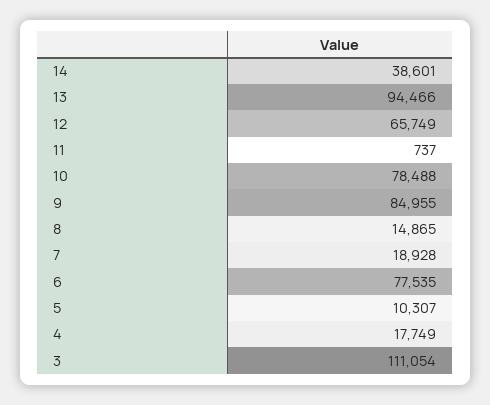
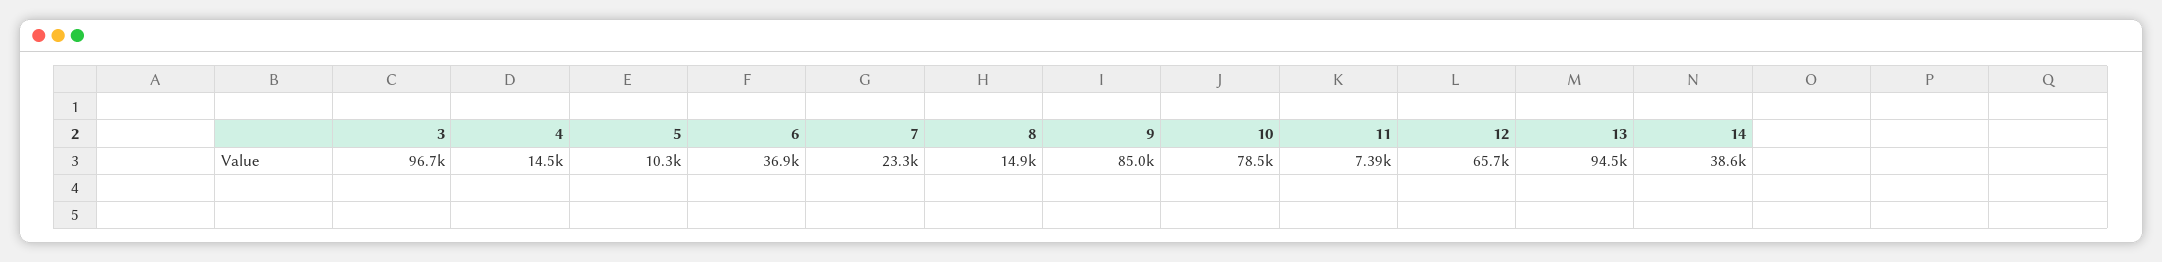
  {
    "14": 38601,
    "13": 94466,
    "12": 65749,
-   "11": 737,
+   "11": 7390,
    "10": 78488,
    "9": 84955,
    "8": 14865,
-   "7": 18928,
+   "7": 23300,
-   "6": 77535,
+   "6": 36900,
    "5": 10307,
-   "4": 17749,
+   "4": 14500,
-   "3": 111054
+   "3": 96700
  }

